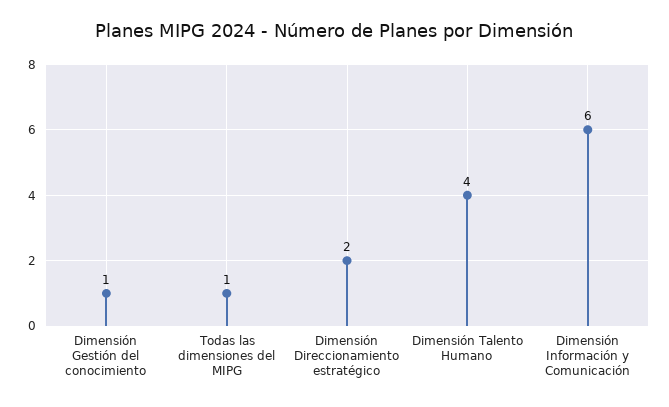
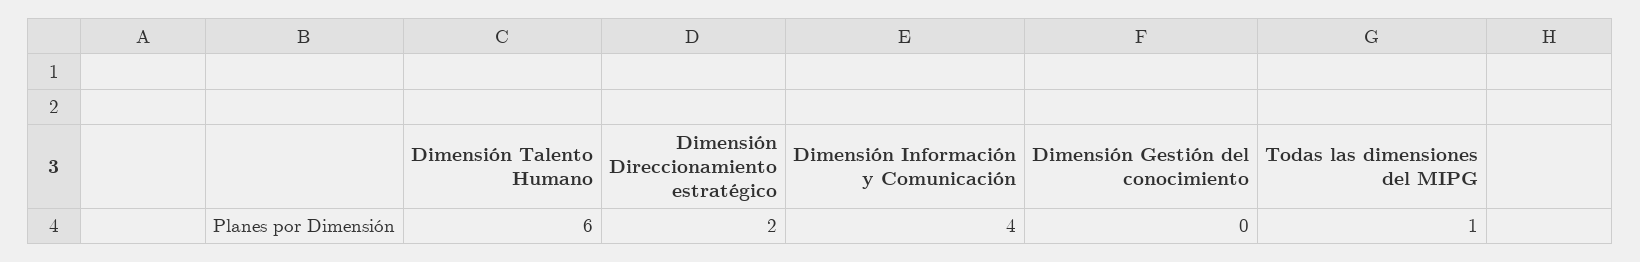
  {
-   "Dimensión Gestión del conocimiento": 1,
+   "Dimensión Gestión del conocimiento": 0,
    "Todas las dimensiones del MIPG": 1,
    "Dimensión Direccionamiento estratégico": 2,
-   "Dimensión Talento Humano": 4,
+   "Dimensión Talento Humano": 6,
-   "Dimensión Información y Comunicación": 6
+   "Dimensión Información y Comunicación": 4
  }

